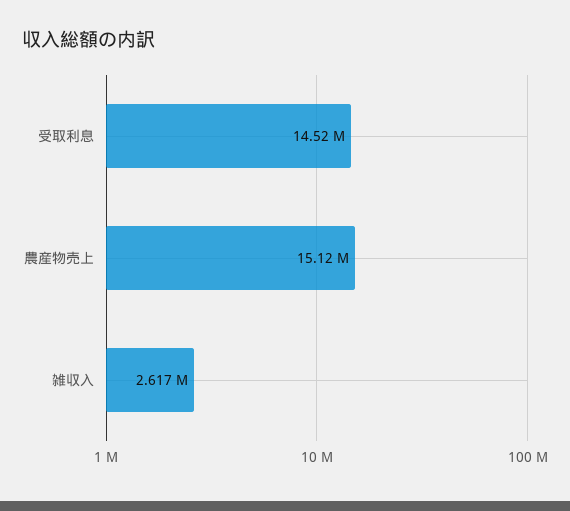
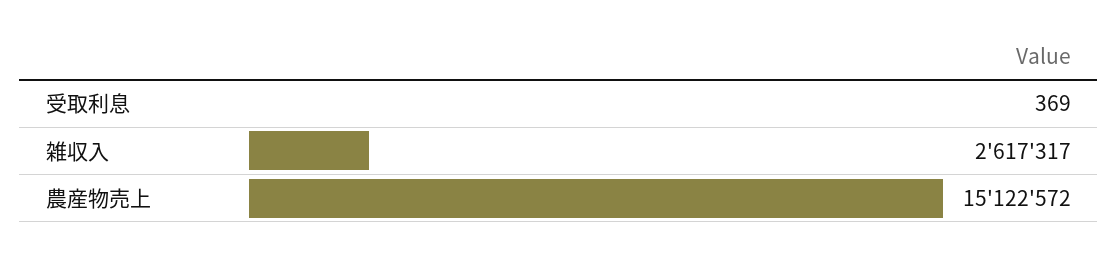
  {
-   "受取利息": 14520000,
+   "受取利息": 369,
    "農産物売上": 15122572,
    "雑収入": 2617317
  }

